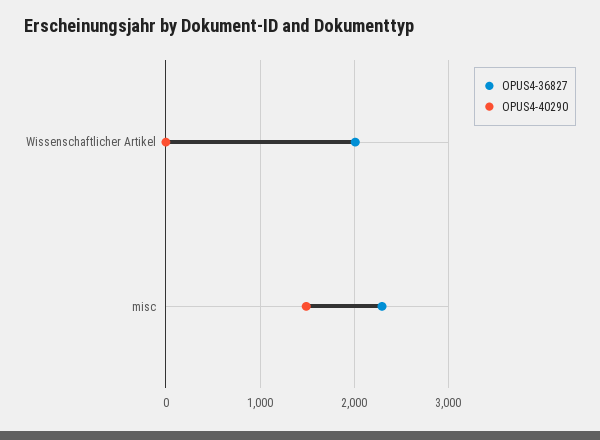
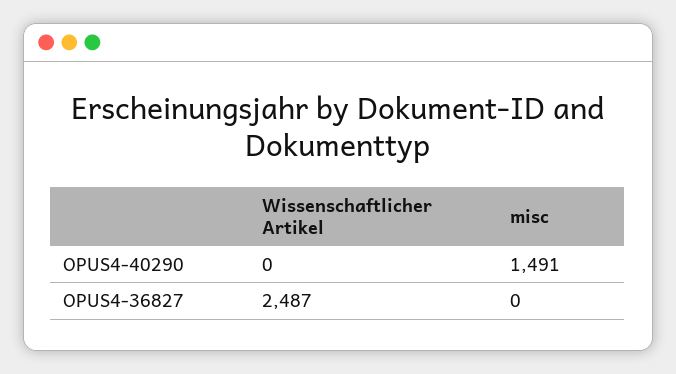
  {
    "OPUS4-36827": {
-     "Wissenschaftlicher Artikel": 2000,
+     "Wissenschaftlicher Artikel": 2487,
-     "misc": 2300
+     "misc": 0
    },
    "OPUS4-40290": {
      "Wissenschaftlicher Artikel": 0,
      "misc": 1491
    }
  }

